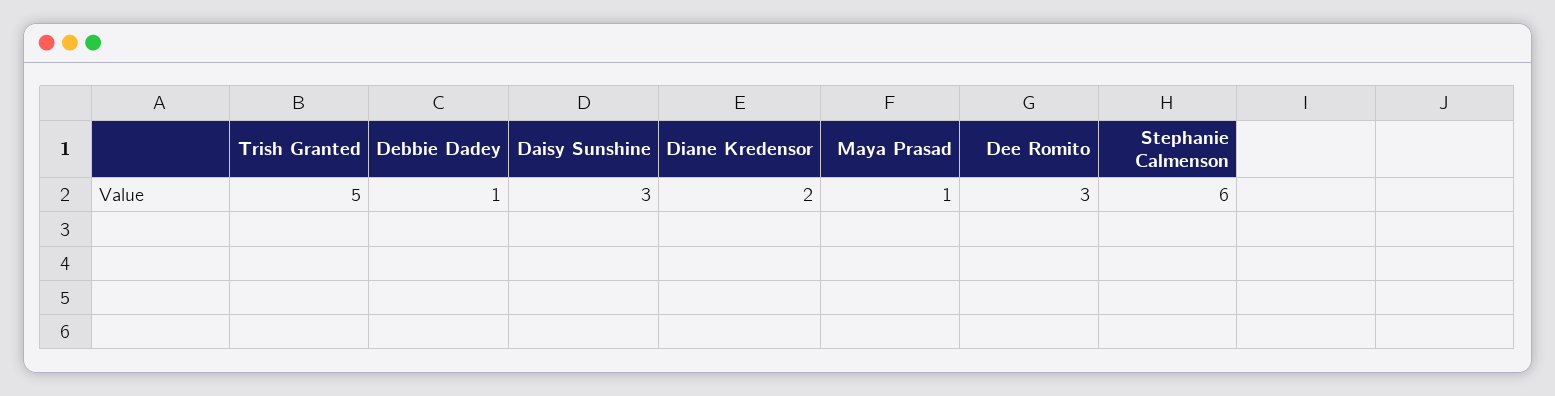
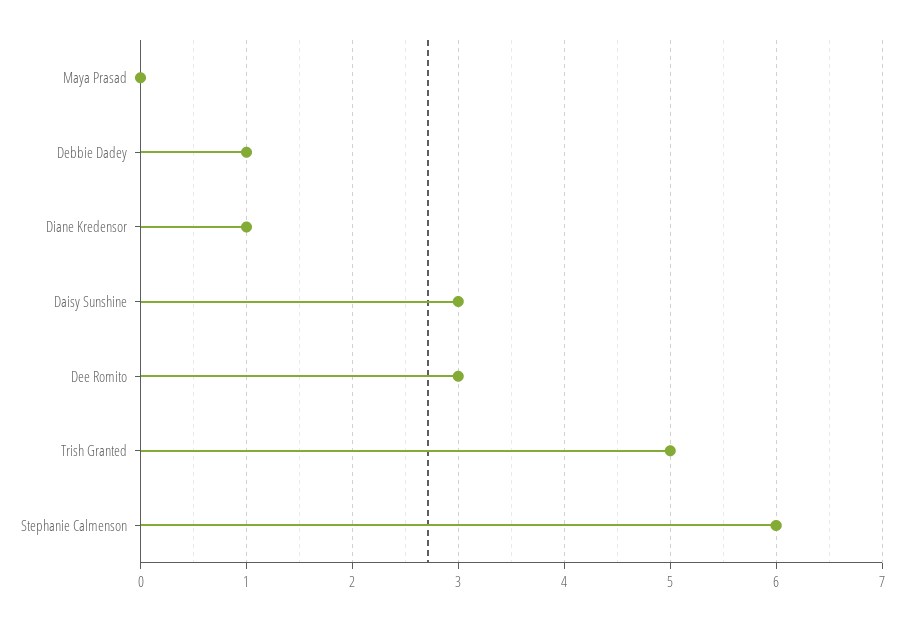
  {
    "Trish Granted": 5,
    "Debbie Dadey": 1,
    "Daisy Sunshine": 3,
-   "Diane Kredensor": 2,
+   "Diane Kredensor": 1,
-   "Maya Prasad": 1,
+   "Maya Prasad": 0,
    "Dee Romito": 3,
    "Stephanie Calmenson": 6
  }

